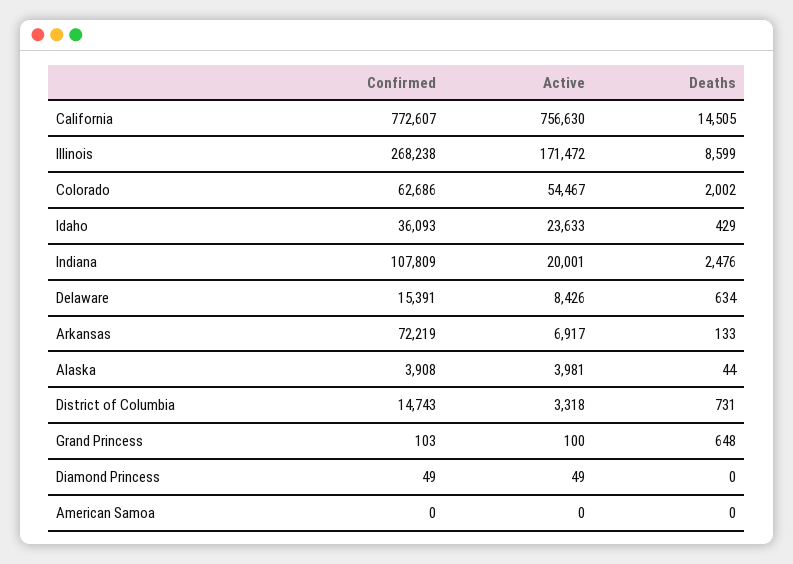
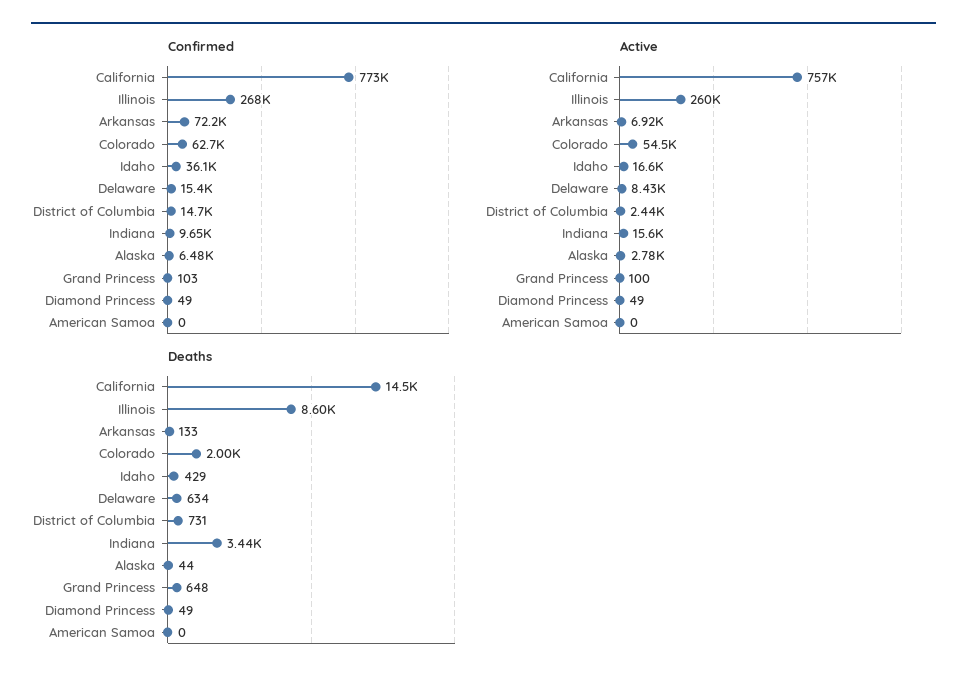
  {
    "Confirmed": {
      "California": 772607,
      "Illinois": 268238,
      "Colorado": 62686,
      "Idaho": 36093,
-     "Indiana": 107809,
+     "Indiana": 9650,
      "Delaware": 15391,
      "Arkansas": 72219,
-     "Alaska": 3908,
+     "Alaska": 6480,
      "District of Columbia": 14743,
      "Grand Princess": 103,
      "Diamond Princess": 49,
      "American Samoa": 0
    },
    "Active": {
      "California": 756630,
-     "Illinois": 171472,
+     "Illinois": 260000,
      "Colorado": 54467,
-     "Idaho": 23633,
+     "Idaho": 16600,
-     "Indiana": 20001,
+     "Indiana": 15600,
      "Delaware": 8426,
      "Arkansas": 6917,
-     "Alaska": 3981,
+     "Alaska": 2780,
-     "District of Columbia": 3318,
+     "District of Columbia": 2440,
      "Grand Princess": 100,
      "Diamond Princess": 49,
      "American Samoa": 0
    },
    "Deaths": {
      "California": 14505,
      "Illinois": 8599,
      "Colorado": 2002,
      "Idaho": 429,
-     "Indiana": 2476,
+     "Indiana": 3440,
      "Delaware": 634,
      "Arkansas": 133,
      "Alaska": 44,
      "District of Columbia": 731,
      "Grand Princess": 648,
-     "Diamond Princess": 0,
+     "Diamond Princess": 49,
      "American Samoa": 0
    }
  }

